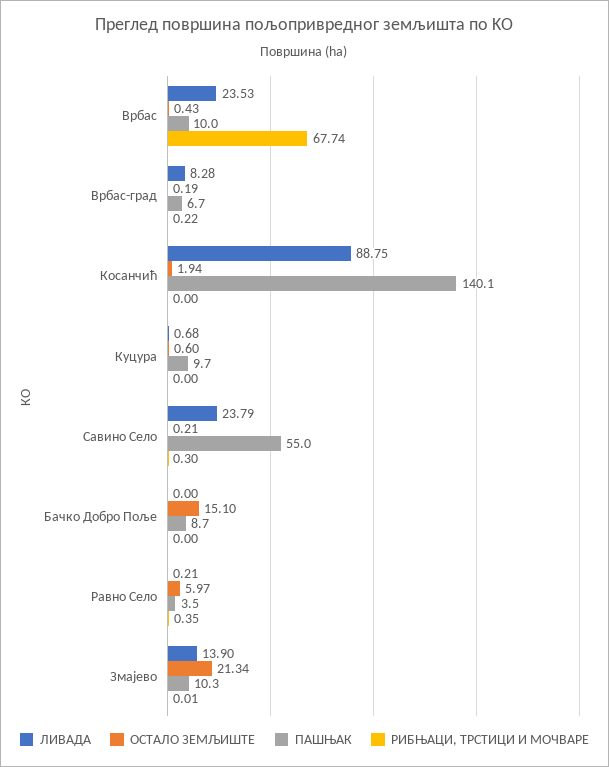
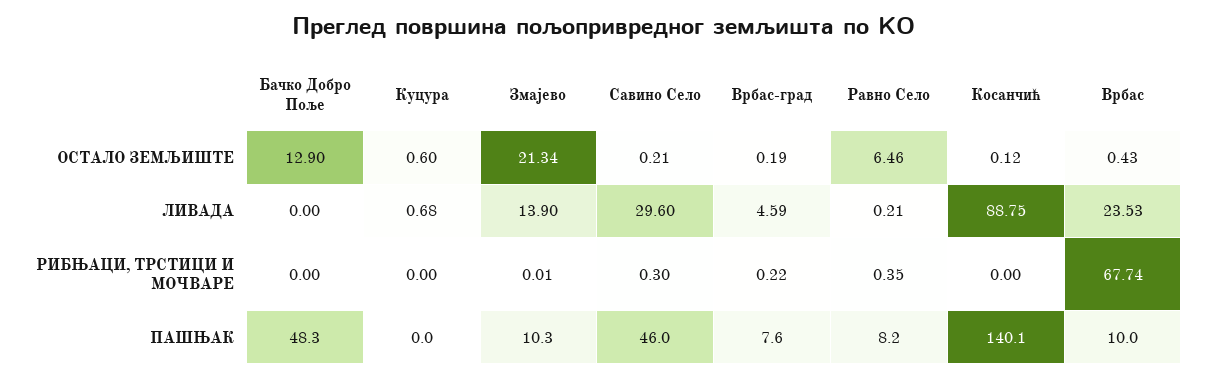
  {
    "ЛИВАДА": {
      "Врбас": 23.53,
-     "Врбас-град": 8.28,
+     "Врбас-град": 4.59,
      "Косанчић": 88.75,
      "Куцура": 0.68,
-     "Савино Село": 23.79,
+     "Савино Село": 29.6,
      "Бачко Добро Поље": 0,
      "Равно Село": 0.21,
      "Змајево": 13.9
    },
    "ОСТАЛО ЗЕМЉИШТЕ": {
      "Врбас": 0.43,
      "Врбас-град": 0.19,
-     "Косанчић": 1.94,
+     "Косанчић": 0.12,
      "Куцура": 0.6,
      "Савино Село": 0.21,
-     "Бачко Добро Поље": 15.1,
+     "Бачко Добро Поље": 12.9,
-     "Равно Село": 5.97,
+     "Равно Село": 6.46,
      "Змајево": 21.34
    },
    "ПАШЊАК": {
      "Врбас": 10,
-     "Врбас-град": 6.7,
+     "Врбас-град": 7.6,
      "Косанчић": 140.1,
-     "Куцура": 9.7,
+     "Куцура": 0,
-     "Савино Село": 55,
+     "Савино Село": 46,
-     "Бачко Добро Поље": 8.7,
+     "Бачко Добро Поље": 48.3,
-     "Равно Село": 3.5,
+     "Равно Село": 8.2,
      "Змајево": 10.3
    },
    "РИБЊАЦИ, ТРСТИЦИ И МОЧВАРЕ": {
      "Врбас": 67.74,
      "Врбас-град": 0.22,
      "Косанчић": 0,
      "Куцура": 0,
      "Савино Село": 0.3,
      "Бачко Добро Поље": 0,
      "Равно Село": 0.35,
      "Змајево": 0.01
    }
  }

